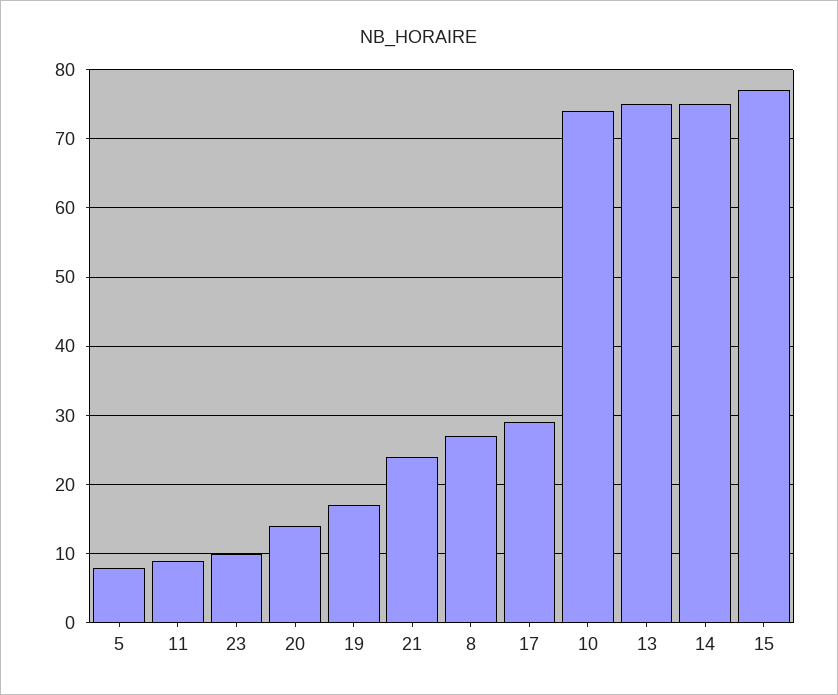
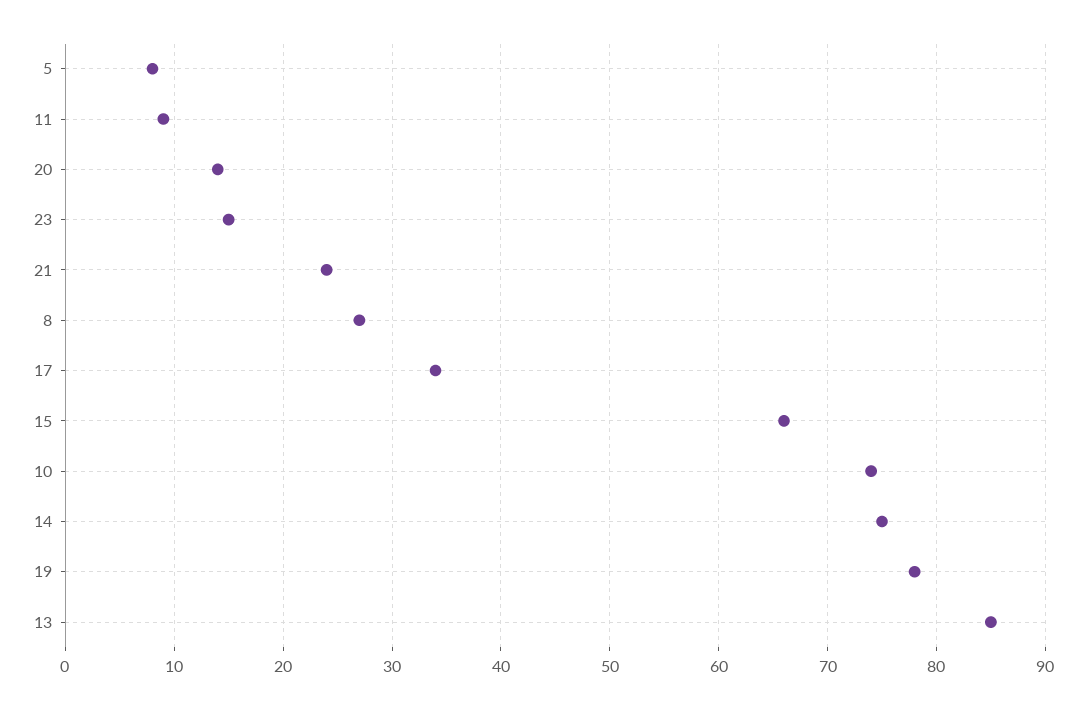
  {
    "5": 8,
    "11": 9,
-   "23": 10,
+   "23": 15,
    "20": 14,
-   "19": 17,
+   "19": 78,
    "21": 24,
    "8": 27,
-   "17": 29,
+   "17": 34,
    "10": 74,
-   "13": 75,
+   "13": 85,
    "14": 75,
-   "15": 77
+   "15": 66
  }

